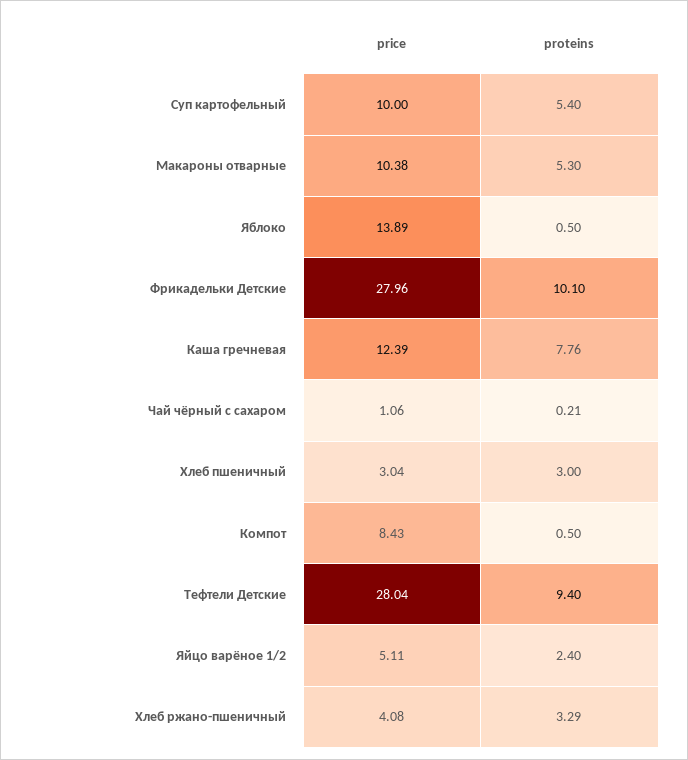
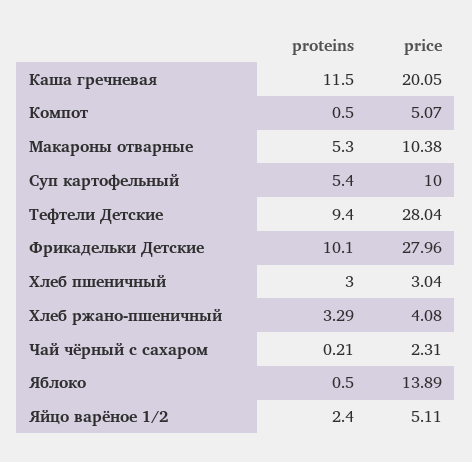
  {
    "price": {
      "Суп картофельный": 10,
      "Макароны отварные": 10.38,
      "Яблоко": 13.89,
      "Фрикадельки Детские": 27.96,
-     "Каша гречневая": 12.39,
+     "Каша гречневая": 20.05,
-     "Чай чёрный с сахаром": 1.06,
+     "Чай чёрный с сахаром": 2.31,
      "Хлеб пшеничный": 3.04,
-     "Компот": 8.43,
+     "Компот": 5.07,
      "Тефтели Детские": 28.04,
      "Яйцо варёное 1/2": 5.11,
      "Хлеб ржано-пшеничный": 4.08
    },
    "proteins": {
      "Суп картофельный": 5.4,
      "Макароны отварные": 5.3,
      "Яблоко": 0.5,
      "Фрикадельки Детские": 10.1,
-     "Каша гречневая": 7.76,
+     "Каша гречневая": 11.5,
      "Чай чёрный с сахаром": 0.21,
      "Хлеб пшеничный": 3,
      "Компот": 0.5,
      "Тефтели Детские": 9.4,
      "Яйцо варёное 1/2": 2.4,
      "Хлеб ржано-пшеничный": 3.29
    }
  }

